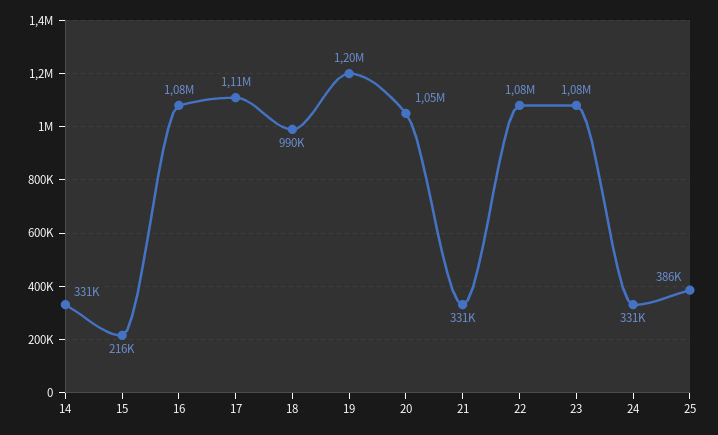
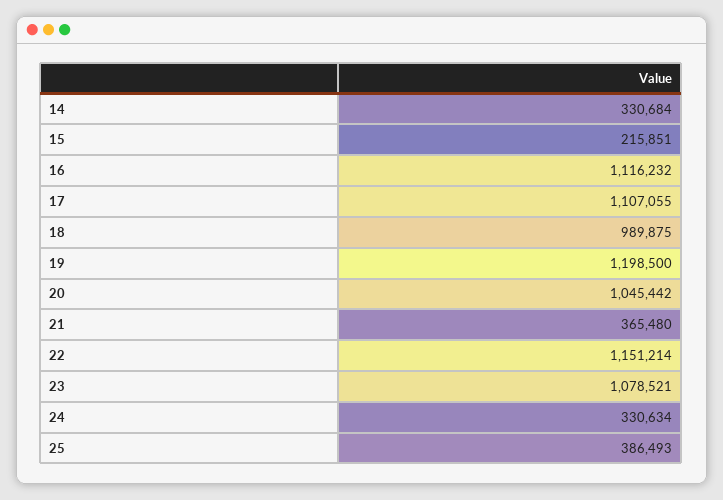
  {
    "14": 330684,
    "15": 215851,
-   "16": 1080000,
+   "16": 1116232,
    "17": 1107055,
    "18": 989875,
    "19": 1198500,
    "20": 1045442,
-   "21": 331000,
+   "21": 365480,
-   "22": 1080000,
+   "22": 1151214,
    "23": 1078521,
    "24": 330634,
    "25": 386493
  }

